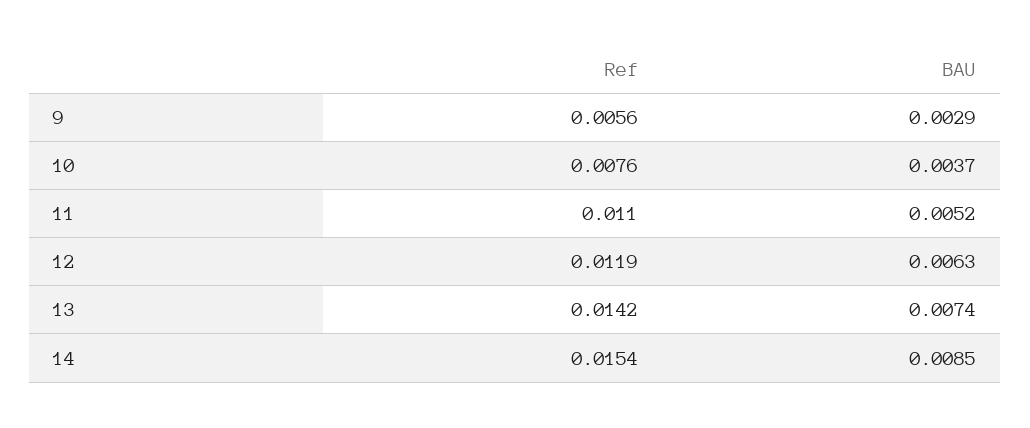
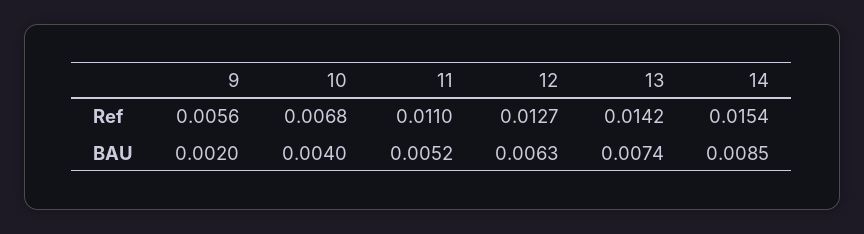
  {
    "Ref": {
      "9": 0.0056,
-     "10": 0.0076,
+     "10": 0.0068,
      "11": 0.011,
-     "12": 0.0119,
+     "12": 0.0127,
      "13": 0.0142,
      "14": 0.0154
    },
    "BAU": {
-     "9": 0.0029,
+     "9": 0.002,
-     "10": 0.0037,
+     "10": 0.004,
      "11": 0.0052,
      "12": 0.0063,
      "13": 0.0074,
      "14": 0.0085
    }
  }

